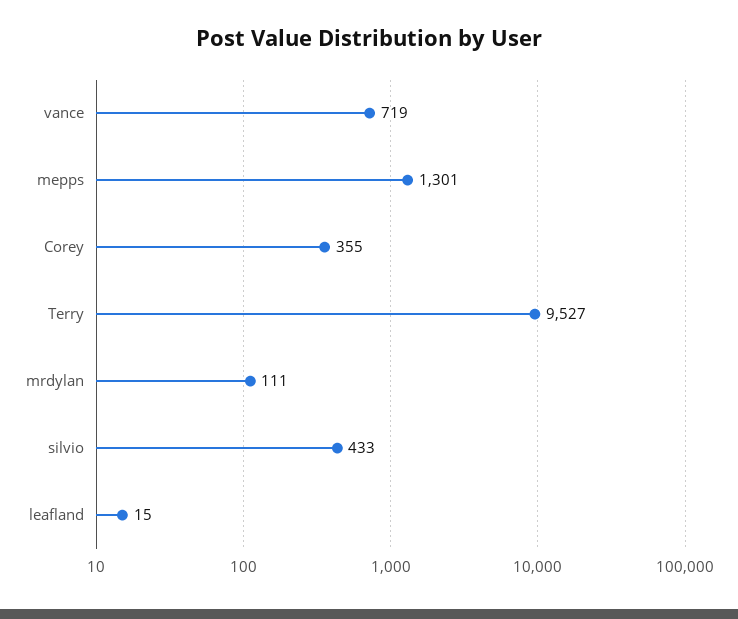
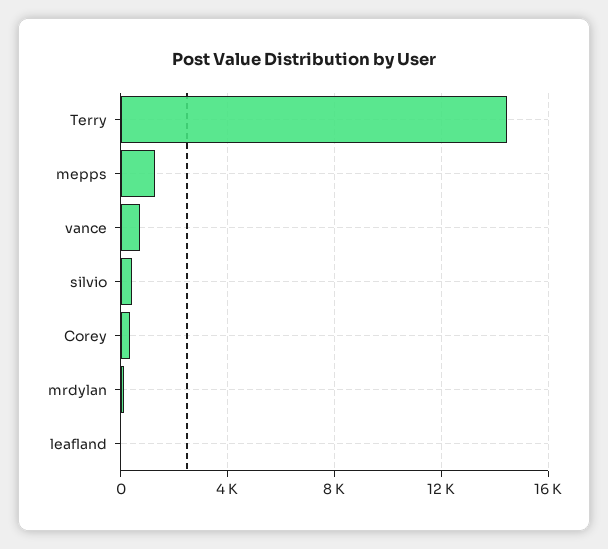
  {
    "vance": 719,
    "mepps": 1301,
    "Corey": 355,
-   "Terry": 9527,
+   "Terry": 14500,
    "mrdylan": 111,
    "silvio": 433,
    "leafland": 15
  }

